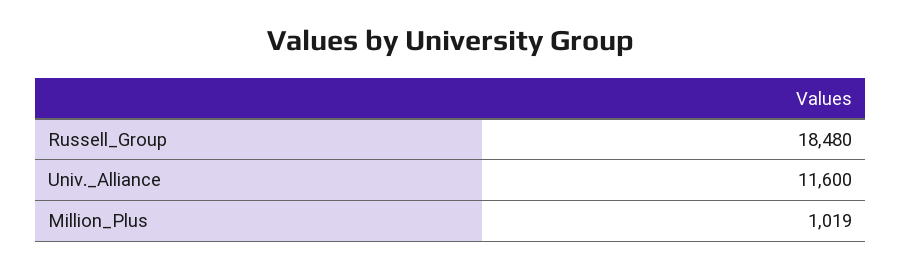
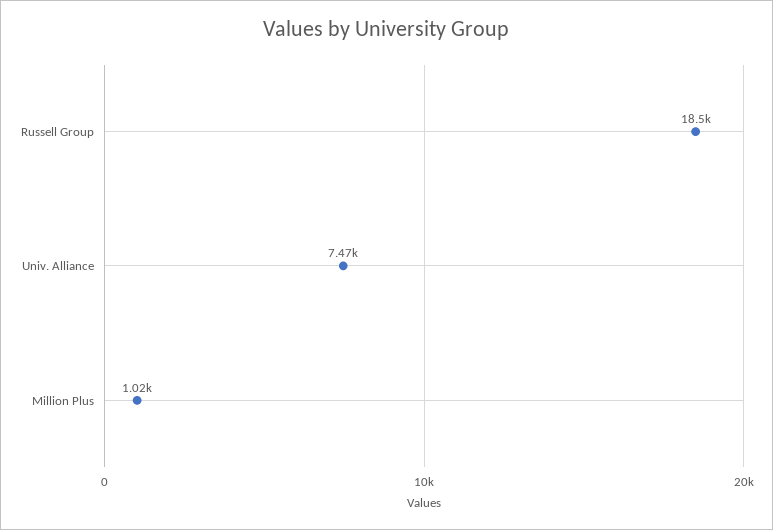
  {
    "Russell_Group": 18480,
-   "Univ._Alliance": 11600,
+   "Univ._Alliance": 7470,
    "Million_Plus": 1019
  }

